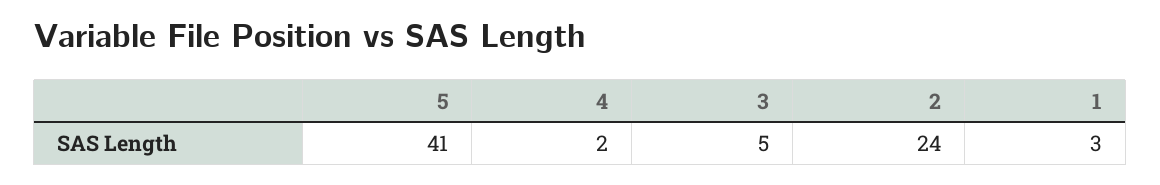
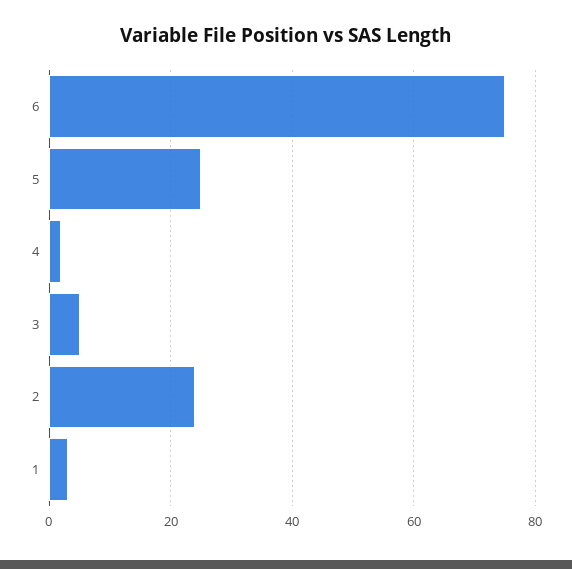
  {
-   "5": 41,
+   "5": 25,
    "4": 2,
    "3": 5,
    "2": 24,
-   "1": 3
+   "1": 3,
+   "6": 75
  }

